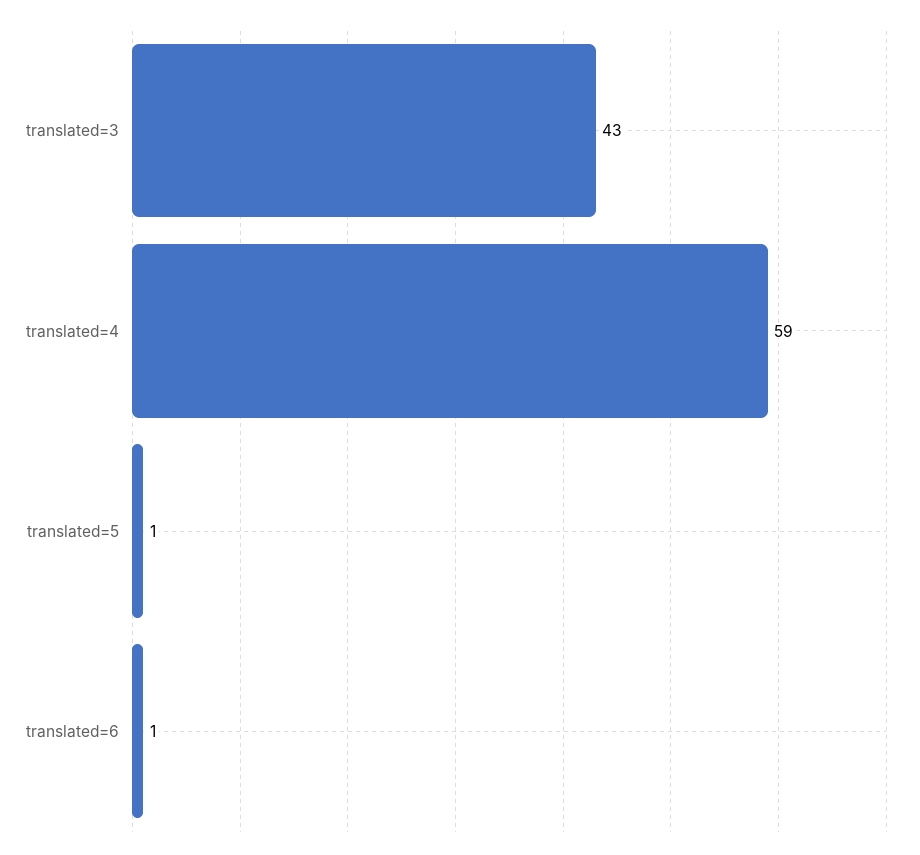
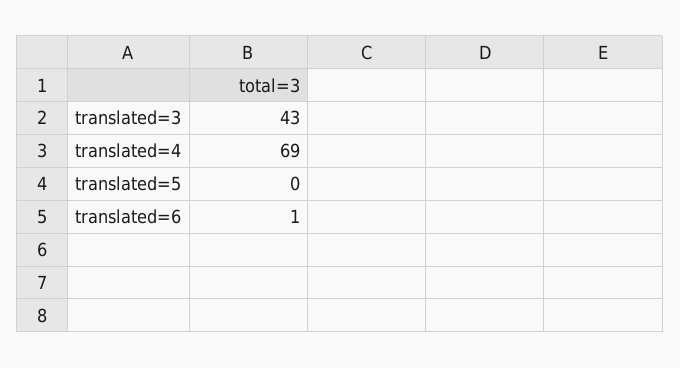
  {
    "translated=3": 43,
-   "translated=4": 59,
+   "translated=4": 69,
-   "translated=5": 1,
+   "translated=5": 0,
    "translated=6": 1
  }

